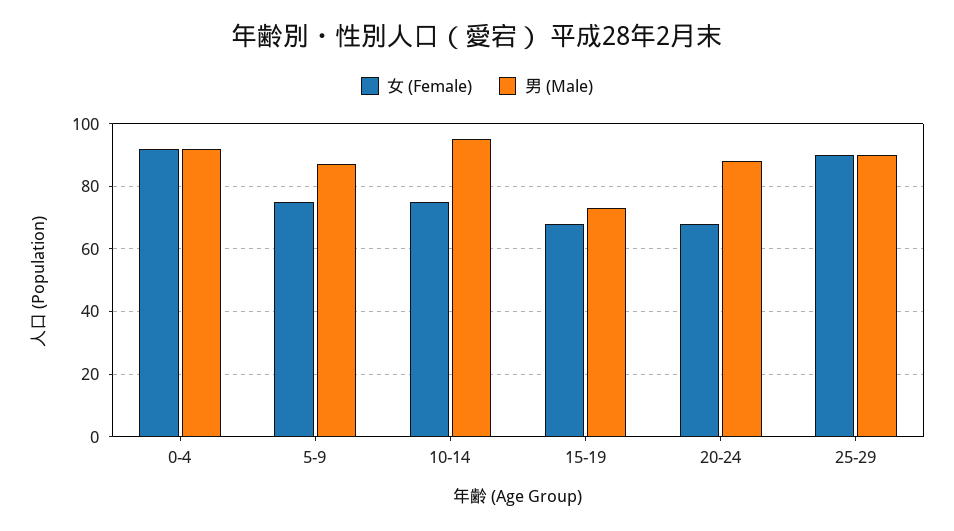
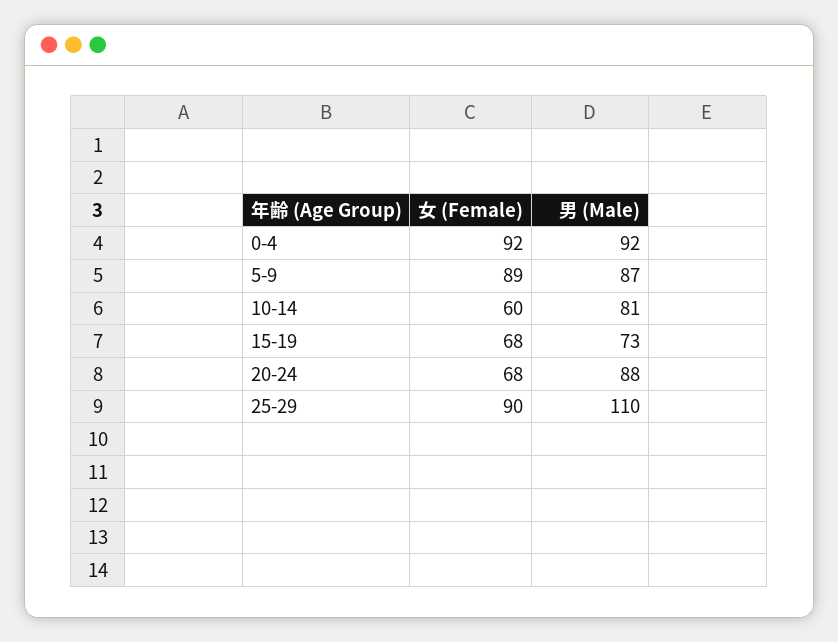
  {
    "女 (Female)": {
      "0-4": 92,
-     "5-9": 75,
+     "5-9": 89,
-     "10-14": 75,
+     "10-14": 60,
      "15-19": 68,
      "20-24": 68,
      "25-29": 90
    },
    "男 (Male)": {
      "0-4": 92,
      "5-9": 87,
-     "10-14": 95,
+     "10-14": 81,
      "15-19": 73,
      "20-24": 88,
-     "25-29": 90
+     "25-29": 110
    }
  }

